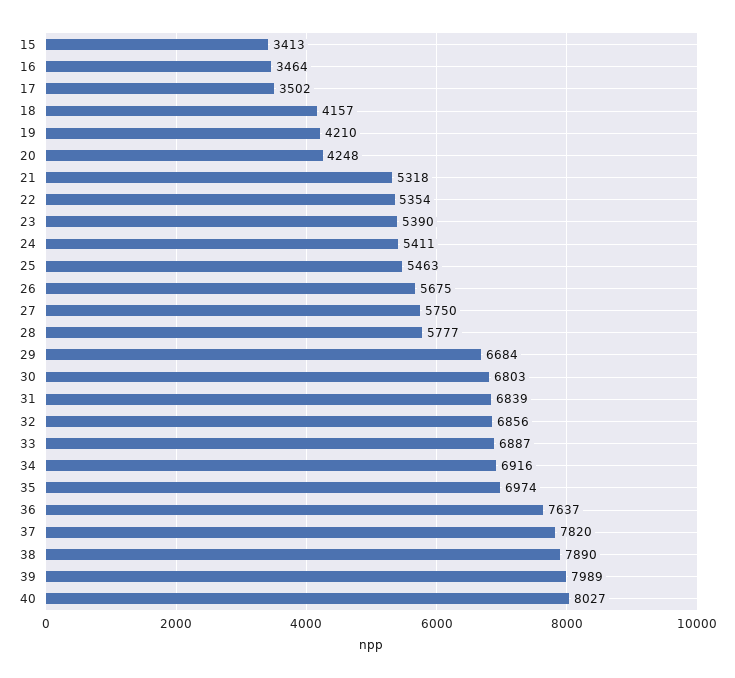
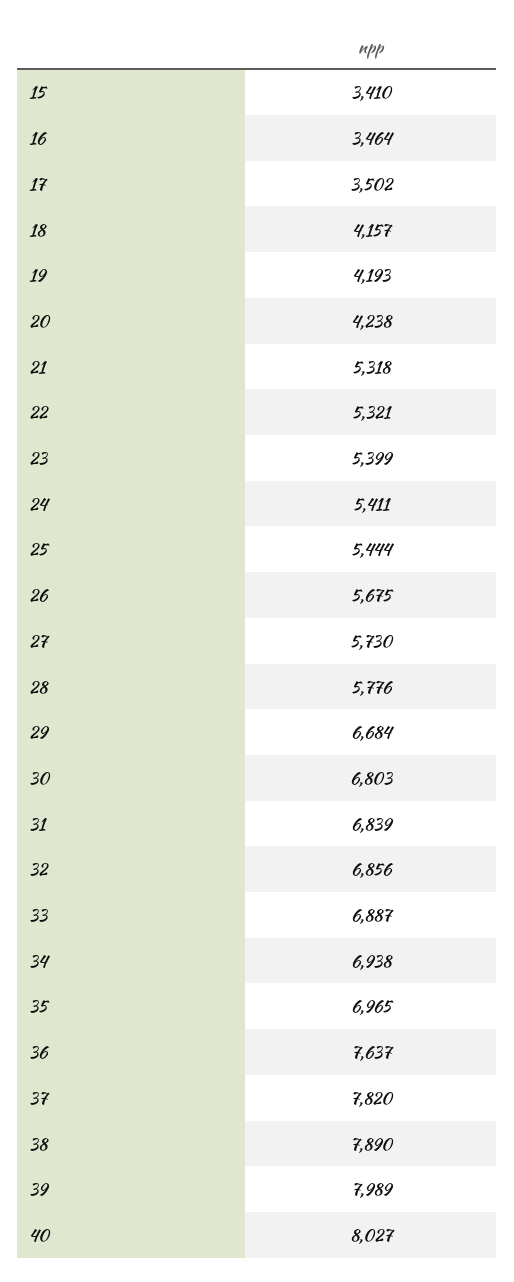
  {
-   "15": 3413,
+   "15": 3410,
    "16": 3464,
    "17": 3502,
    "18": 4157,
-   "19": 4210,
+   "19": 4193,
-   "20": 4248,
+   "20": 4238,
    "21": 5318,
-   "22": 5354,
+   "22": 5321,
-   "23": 5390,
+   "23": 5399,
    "24": 5411,
-   "25": 5463,
+   "25": 5444,
    "26": 5675,
-   "27": 5750,
+   "27": 5730,
-   "28": 5777,
+   "28": 5776,
    "29": 6684,
    "30": 6803,
    "31": 6839,
    "32": 6856,
    "33": 6887,
-   "34": 6916,
+   "34": 6938,
-   "35": 6974,
+   "35": 6965,
    "36": 7637,
    "37": 7820,
    "38": 7890,
    "39": 7989,
    "40": 8027
  }

